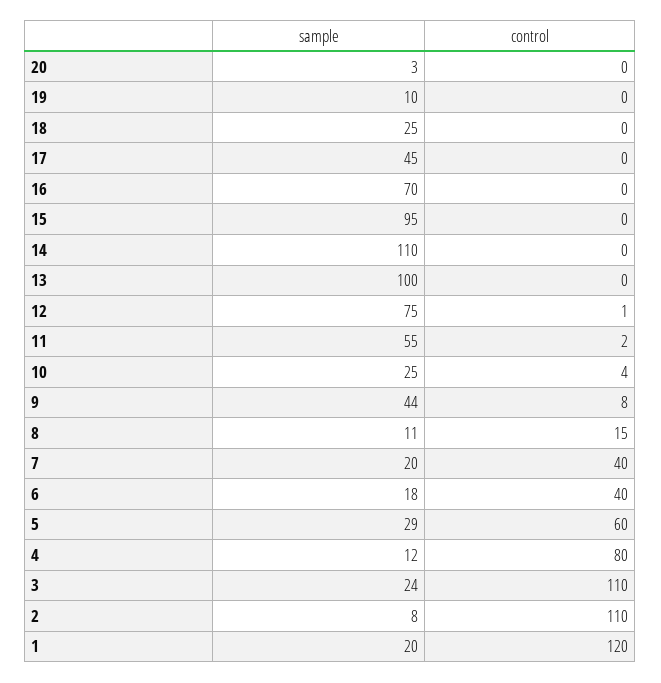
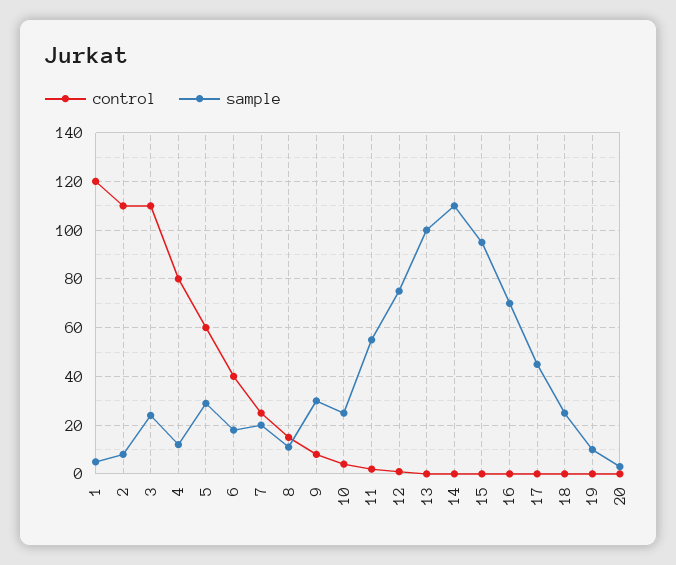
  {
    "sample": {
      "20": 3,
      "19": 10,
      "18": 25,
      "17": 45,
      "16": 70,
      "15": 95,
      "14": 110,
      "13": 100,
      "12": 75,
      "11": 55,
      "10": 25,
-     "9": 44,
+     "9": 30,
      "8": 11,
      "7": 20,
      "6": 18,
      "5": 29,
      "4": 12,
      "3": 24,
      "2": 8,
-     "1": 20
+     "1": 5
    },
    "control": {
      "20": 0,
      "19": 0,
      "18": 0,
      "17": 0,
      "16": 0,
      "15": 0,
      "14": 0,
      "13": 0,
      "12": 1,
      "11": 2,
      "10": 4,
      "9": 8,
      "8": 15,
-     "7": 40,
+     "7": 25,
      "6": 40,
      "5": 60,
      "4": 80,
      "3": 110,
      "2": 110,
      "1": 120
    }
  }

